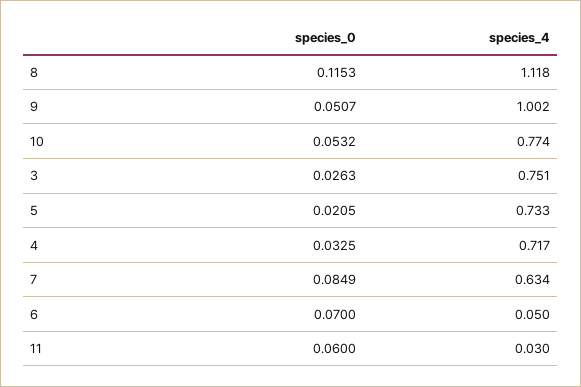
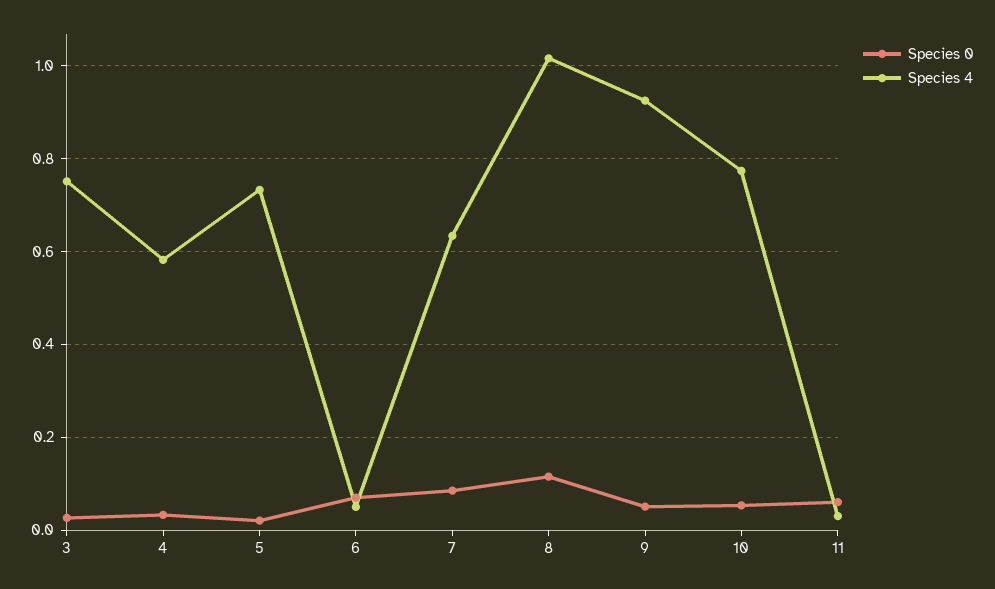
  {
    "species_0": {
      "8": 0.1153,
      "9": 0.0507,
      "10": 0.0532,
      "3": 0.0263,
      "5": 0.0205,
      "4": 0.0325,
      "7": 0.0849,
      "6": 0.07,
      "11": 0.06
    },
    "species_4": {
-     "8": 1.118,
+     "8": 1.02,
-     "9": 1.002,
+     "9": 0.92,
      "10": 0.774,
      "3": 0.751,
      "5": 0.733,
-     "4": 0.717,
+     "4": 0.58,
      "7": 0.634,
      "6": 0.05,
      "11": 0.03
    }
  }

